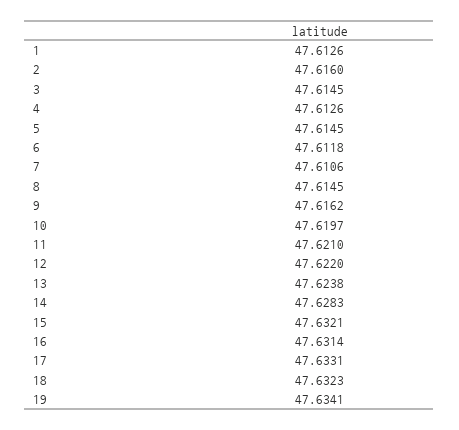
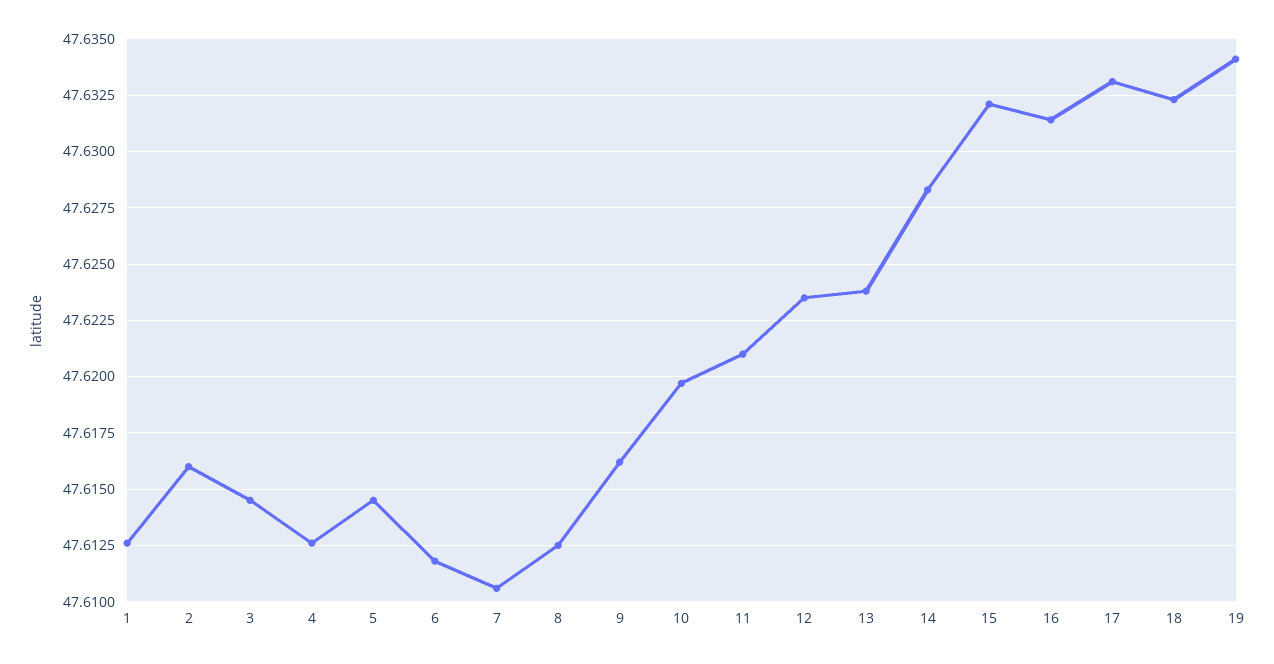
  {
    "1": 47.6126,
    "2": 47.616,
    "3": 47.6145,
    "4": 47.6126,
    "5": 47.6145,
    "6": 47.6118,
    "7": 47.6106,
-   "8": 47.6145,
+   "8": 47.6125,
    "9": 47.6162,
    "10": 47.6197,
    "11": 47.621,
-   "12": 47.622,
+   "12": 47.6235,
    "13": 47.6238,
    "14": 47.6283,
    "15": 47.6321,
    "16": 47.6314,
    "17": 47.6331,
    "18": 47.6323,
    "19": 47.6341
  }

